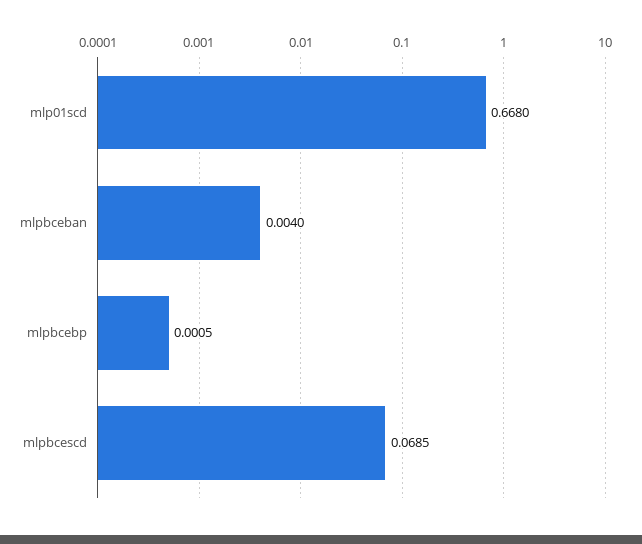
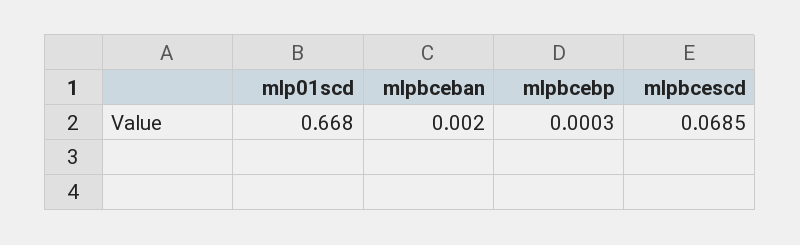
  {
    "mlp01scd": 0.668,
-   "mlpbceban": 0.004,
+   "mlpbceban": 0.002,
-   "mlpbcebp": 0.0005,
+   "mlpbcebp": 0.0003,
    "mlpbcescd": 0.0685
  }

